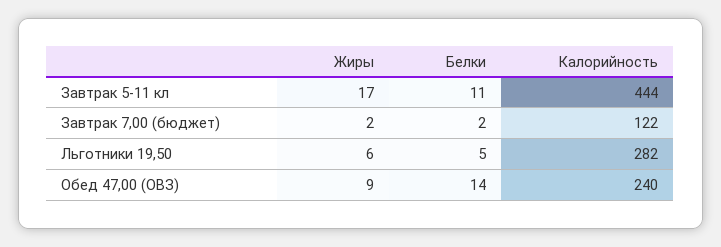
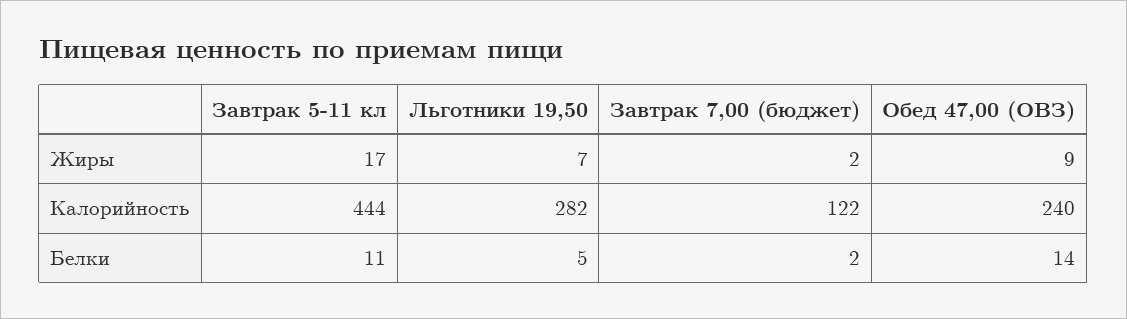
  {
    "Жиры": {
      "Завтрак 5-11 кл": 17,
      "Завтрак 7,00 (бюджет)": 2,
-     "Льготники 19,50": 6,
+     "Льготники 19,50": 7,
      "Обед 47,00 (ОВЗ)": 9
    },
    "Белки": {
      "Завтрак 5-11 кл": 11,
      "Завтрак 7,00 (бюджет)": 2,
      "Льготники 19,50": 5,
      "Обед 47,00 (ОВЗ)": 14
    },
    "Калорийность": {
      "Завтрак 5-11 кл": 444,
      "Завтрак 7,00 (бюджет)": 122,
      "Льготники 19,50": 282,
      "Обед 47,00 (ОВЗ)": 240
    }
  }

